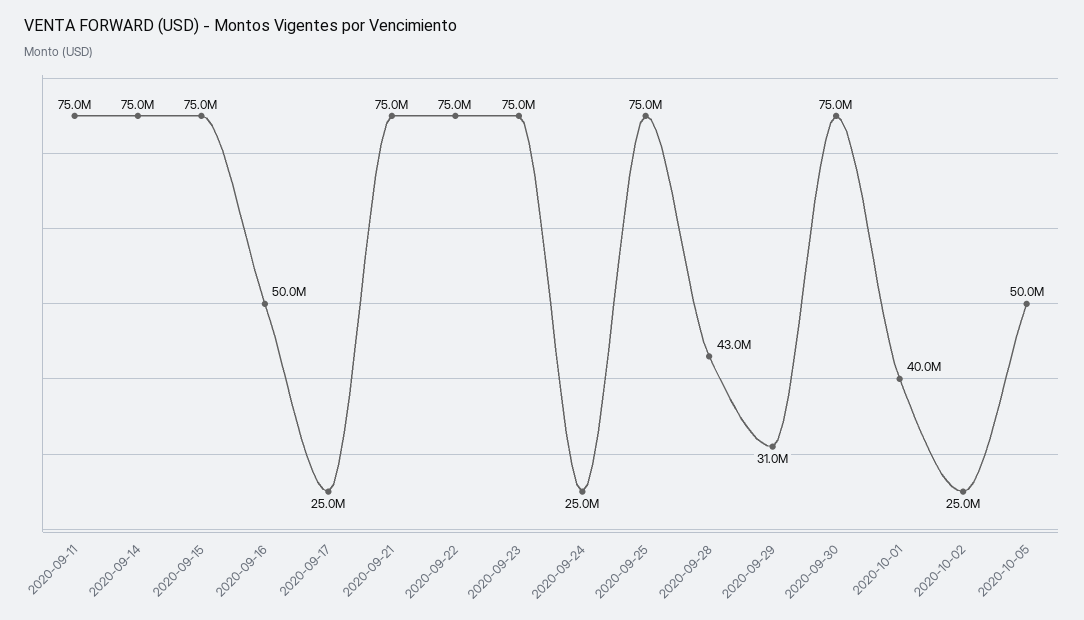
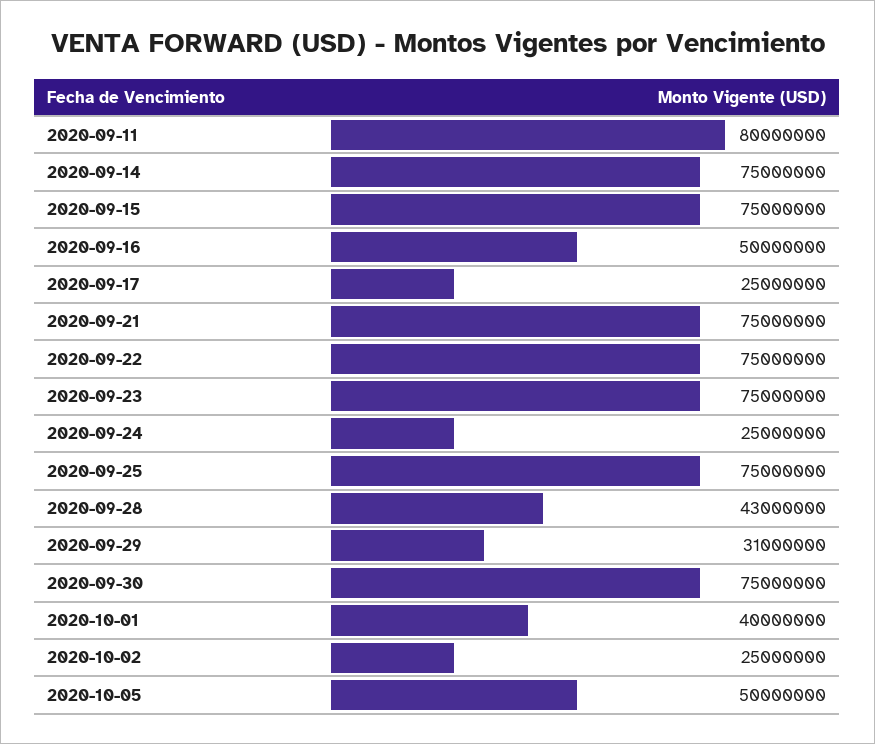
  {
-   "2020-09-11": 75000000,
+   "2020-09-11": 80000000,
    "2020-09-14": 75000000,
    "2020-09-15": 75000000,
    "2020-09-16": 50000000,
    "2020-09-17": 25000000,
    "2020-09-21": 75000000,
    "2020-09-22": 75000000,
    "2020-09-23": 75000000,
    "2020-09-24": 25000000,
    "2020-09-25": 75000000,
    "2020-09-28": 43000000,
    "2020-09-29": 31000000,
    "2020-09-30": 75000000,
    "2020-10-01": 40000000,
    "2020-10-02": 25000000,
    "2020-10-05": 50000000
  }

